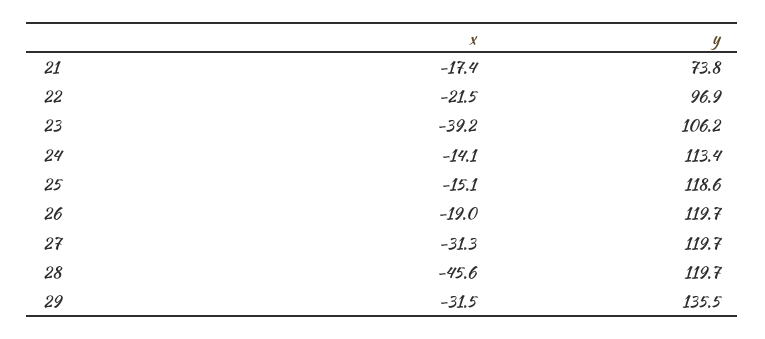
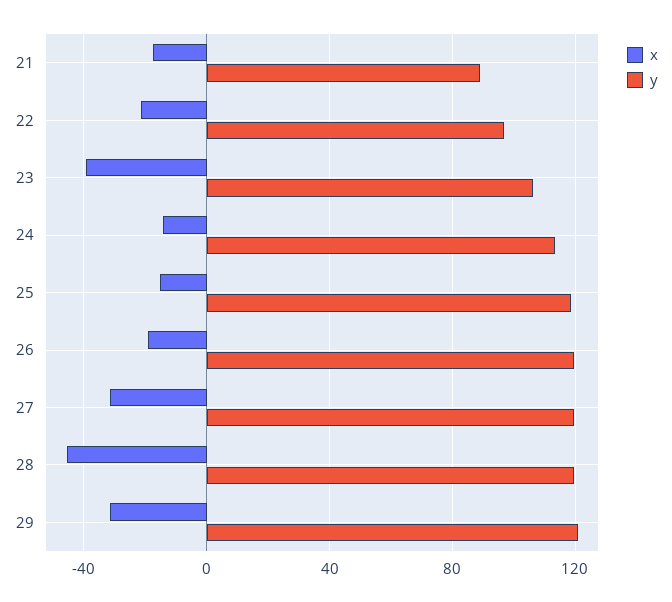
  {
    "x": {
      "21": -17.4,
      "22": -21.5,
      "23": -39.2,
      "24": -14.1,
      "25": -15.1,
      "26": -19,
      "27": -31.3,
      "28": -45.6,
      "29": -31.5
    },
    "y": {
-     "21": 73.8,
+     "21": 90,
      "22": 96.9,
      "23": 106.2,
      "24": 113.4,
      "25": 118.6,
      "26": 119.7,
      "27": 119.7,
      "28": 119.7,
-     "29": 135.5
+     "29": 120
    }
  }

